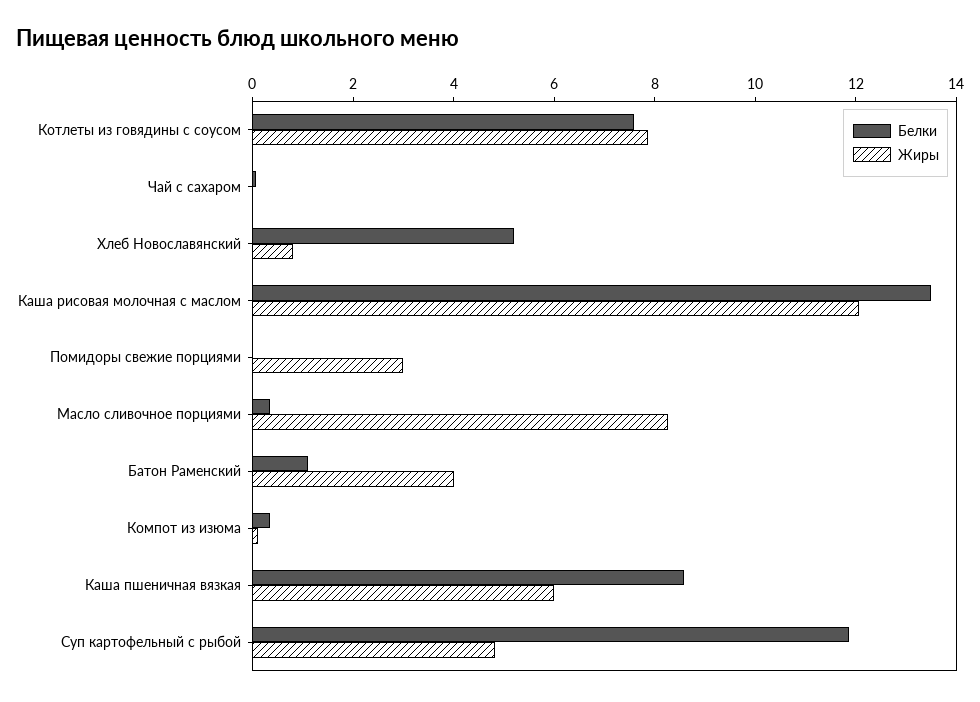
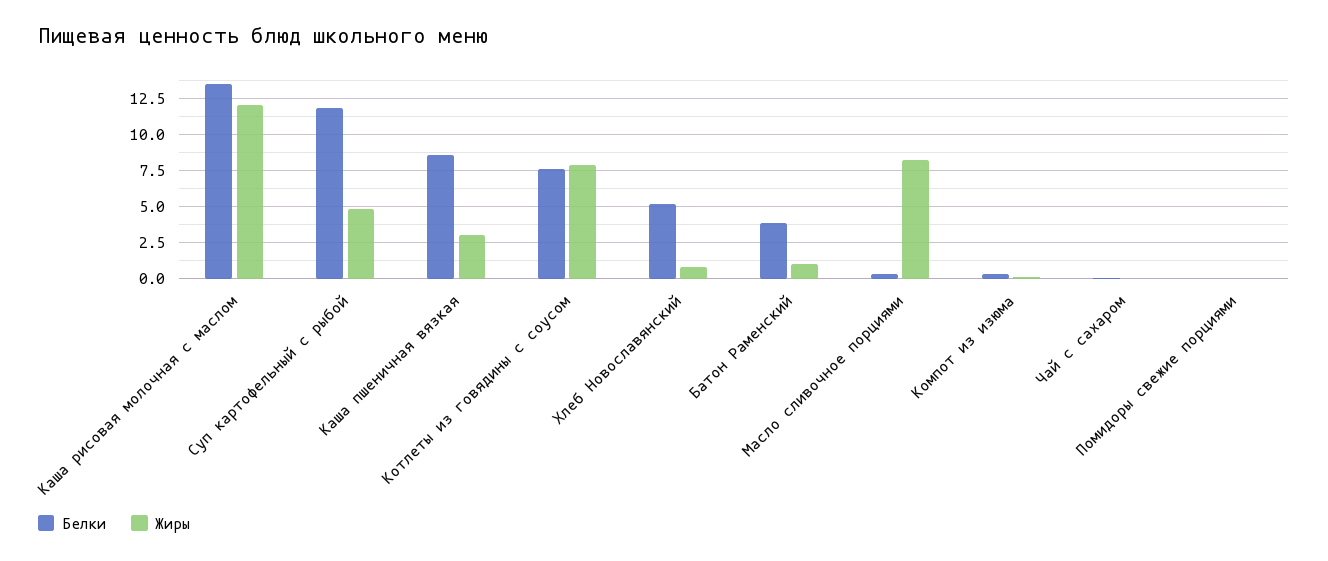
  {
    "Белки": {
      "Котлеты из говядины с соусом": 7.5,
      "Чай с сахаром": 0,
      "Хлеб Новославянский": 5,
      "Каша рисовая молочная с маслом": 13.5,
      "Помидоры свежие порциями": 0,
      "Масло сливочное порциями": 0.5,
-     "Батон Раменский": 1,
+     "Батон Раменский": 4,
      "Компот из изюма": 0.5,
      "Каша пшеничная вязкая": 8.5,
      "Суп картофельный с рыбой": 12
    },
    "Жиры": {
      "Котлеты из говядины с соусом": 8,
      "Чай с сахаром": 0,
      "Хлеб Новославянский": 1,
      "Каша рисовая молочная с маслом": 12,
-     "Помидоры свежие порциями": 3,
+     "Помидоры свежие порциями": 0,
      "Масло сливочное порциями": 8.5,
-     "Батон Раменский": 4,
+     "Батон Раменский": 1,
      "Компот из изюма": 0,
-     "Каша пшеничная вязкая": 6,
+     "Каша пшеничная вязкая": 3,
      "Суп картофельный с рыбой": 5
    }
  }

